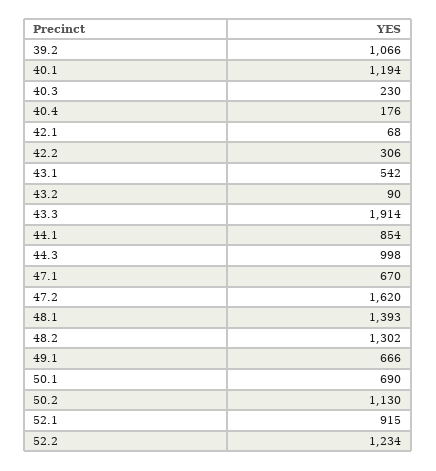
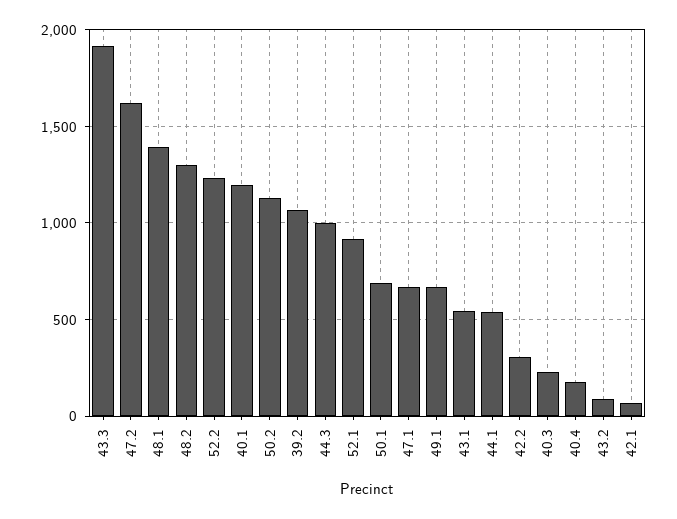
  {
    "39.2": 1066,
    "40.1": 1194,
    "40.3": 230,
    "40.4": 176,
    "42.1": 68,
    "42.2": 306,
    "43.1": 542,
    "43.2": 90,
    "43.3": 1914,
-   "44.1": 854,
+   "44.1": 550,
    "44.3": 998,
    "47.1": 670,
    "47.2": 1620,
    "48.1": 1393,
    "48.2": 1302,
    "49.1": 666,
    "50.1": 690,
    "50.2": 1130,
    "52.1": 915,
    "52.2": 1234
  }

